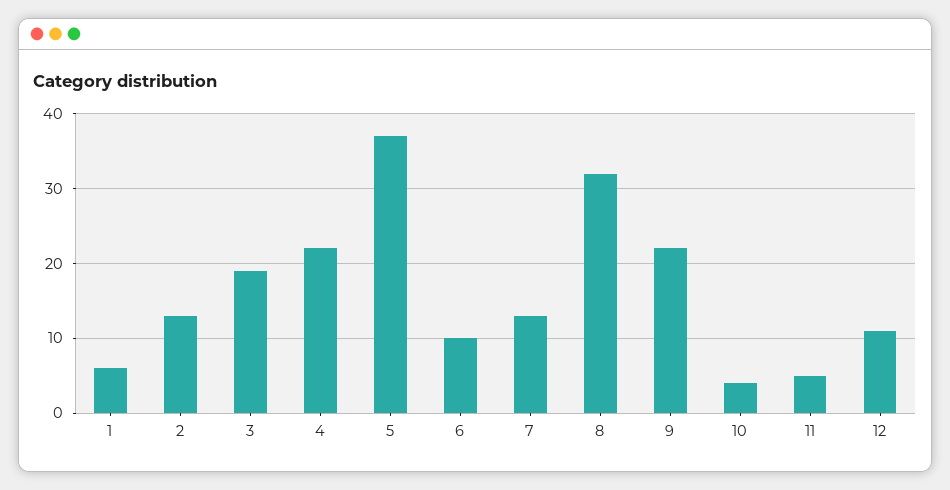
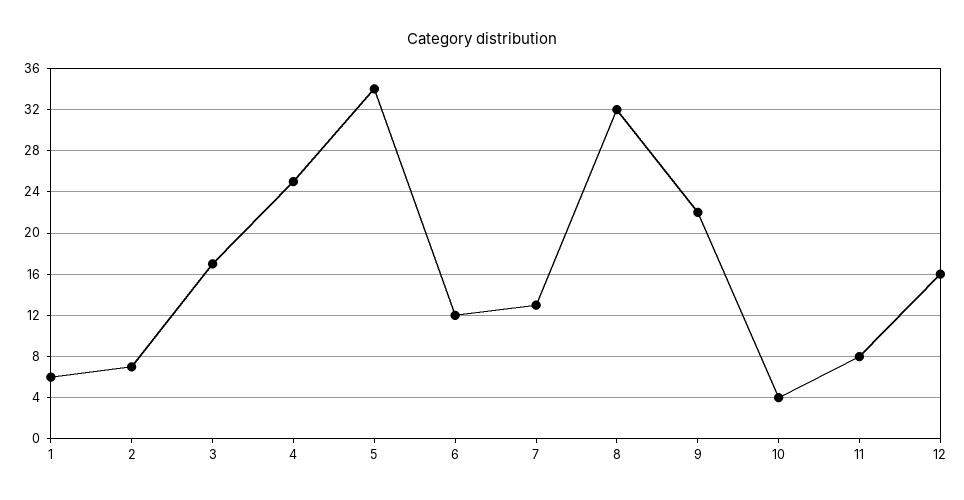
  {
    "1": 6,
-   "2": 13,
+   "2": 7,
-   "3": 19,
+   "3": 17,
-   "4": 22,
+   "4": 25,
-   "5": 37,
+   "5": 34,
-   "6": 10,
+   "6": 12,
    "7": 13,
    "8": 32,
    "9": 22,
    "10": 4,
-   "11": 5,
+   "11": 8,
-   "12": 11
+   "12": 16
  }

